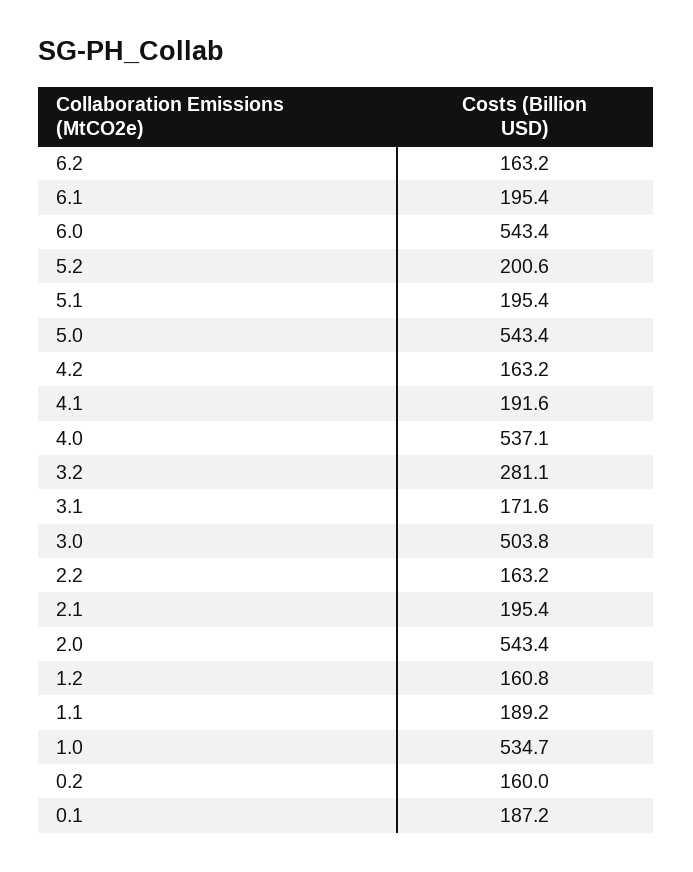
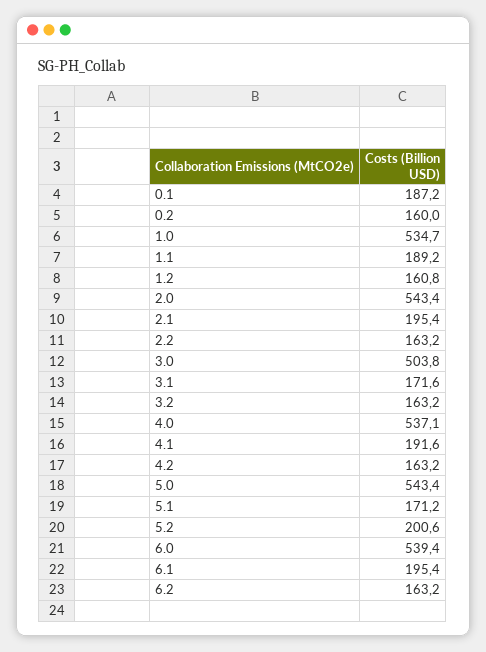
  {
    "6.2": 163.2,
    "6.1": 195.4,
-   "6.0": 543.4,
+   "6.0": 539.4,
    "5.2": 200.6,
-   "5.1": 195.4,
+   "5.1": 171.2,
    "5.0": 543.4,
    "4.2": 163.2,
    "4.1": 191.6,
    "4.0": 537.1,
-   "3.2": 281.1,
+   "3.2": 163.2,
    "3.1": 171.6,
    "3.0": 503.8,
    "2.2": 163.2,
    "2.1": 195.4,
    "2.0": 543.4,
    "1.2": 160.8,
    "1.1": 189.2,
    "1.0": 534.7,
    "0.2": 160,
    "0.1": 187.2
  }

